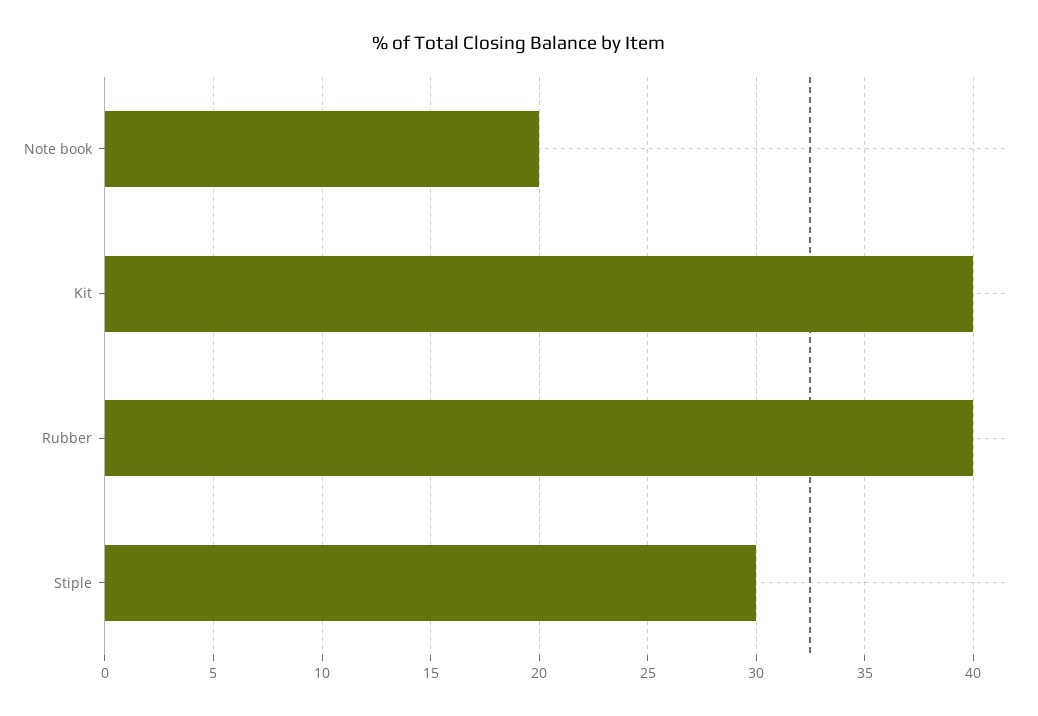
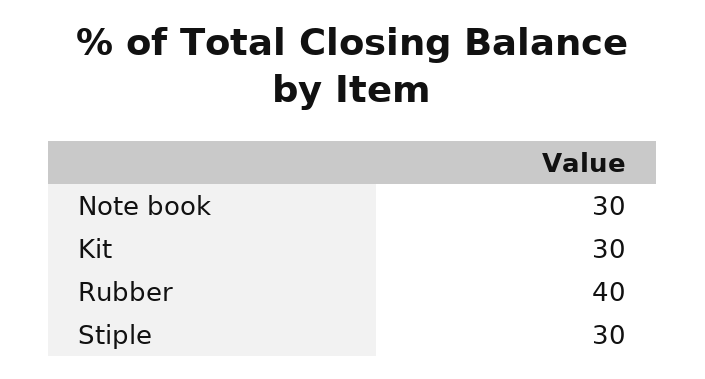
  {
-   "Note book": 20,
+   "Note book": 30,
-   "Kit": 40,
+   "Kit": 30,
    "Rubber": 40,
    "Stiple": 30
  }

